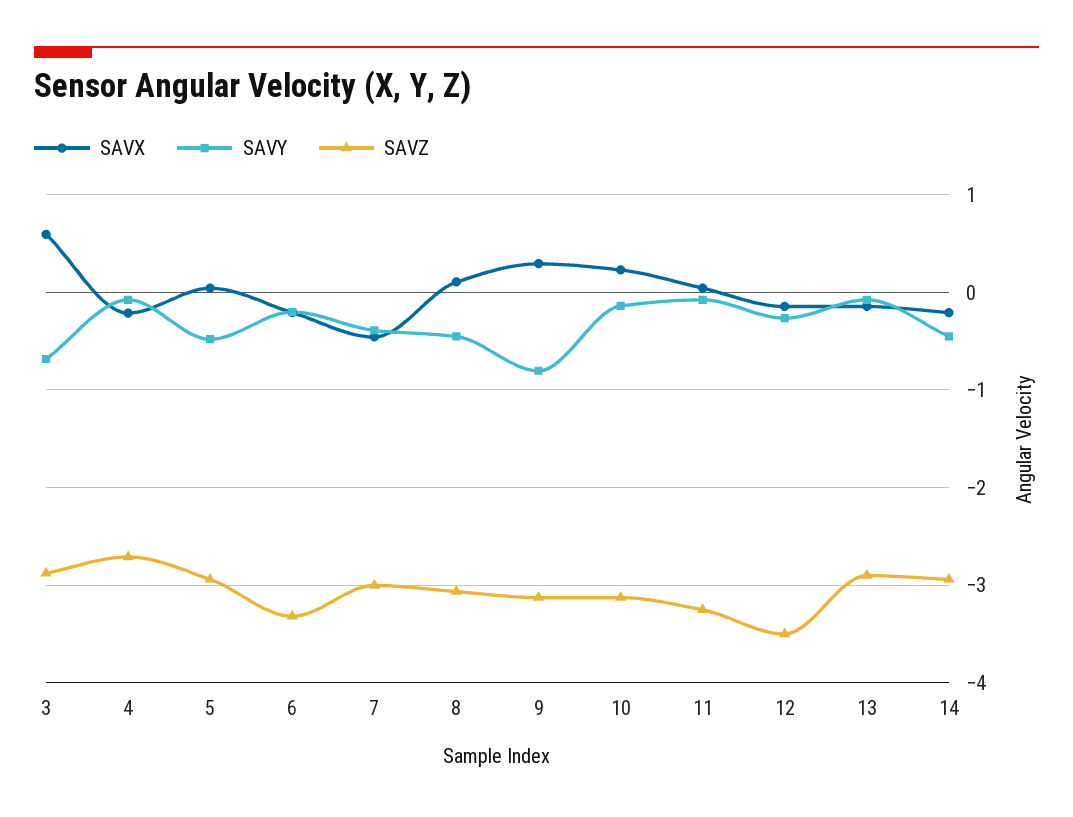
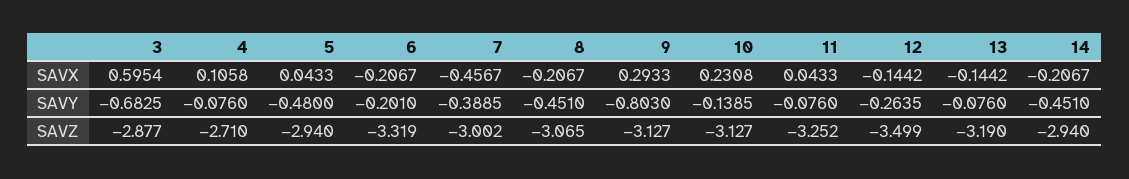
  {
    "SAVX": {
      "3": 0.5954,
-     "4": -0.2,
+     "4": 0.1058,
      "5": 0.0433,
      "6": -0.2067,
      "7": -0.4567,
-     "8": 0.1,
+     "8": -0.2067,
      "9": 0.2933,
      "10": 0.2308,
      "11": 0.0433,
      "12": -0.1442,
      "13": -0.1442,
      "14": -0.2067
    },
    "SAVY": {
      "3": -0.6825,
      "4": -0.076,
      "5": -0.48,
      "6": -0.201,
      "7": -0.3885,
      "8": -0.451,
      "9": -0.803,
      "10": -0.1385,
      "11": -0.076,
      "12": -0.2635,
      "13": -0.076,
      "14": -0.451
    },
    "SAVZ": {
      "3": -2.877,
      "4": -2.71,
      "5": -2.94,
      "6": -3.319,
      "7": -3.002,
      "8": -3.065,
      "9": -3.127,
      "10": -3.127,
      "11": -3.252,
      "12": -3.499,
-     "13": -2.9,
+     "13": -3.19,
      "14": -2.94
    }
  }

